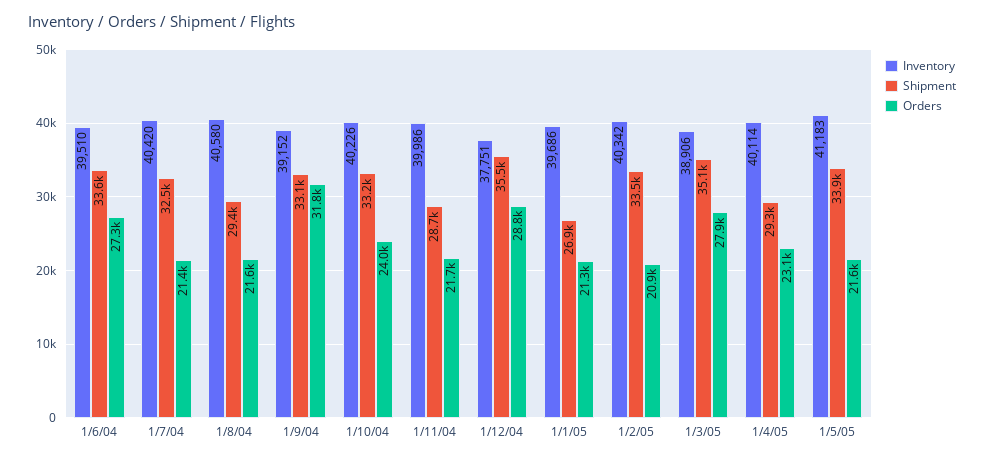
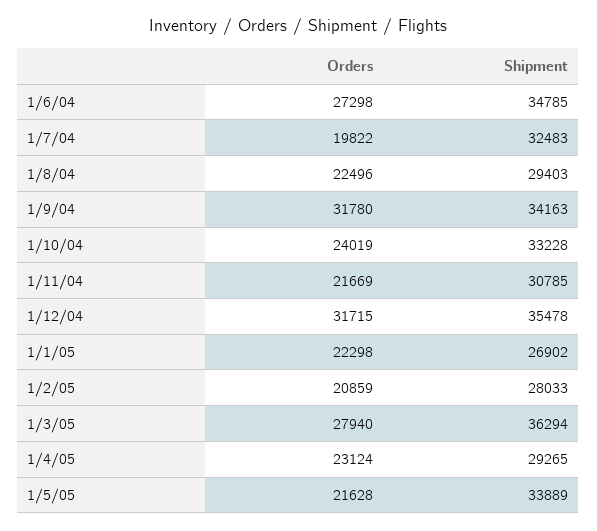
  {
-   "Inventory": {
-     "1/6/04": 39510,
-     "1/7/04": 40420,
-     "1/8/04": 40580,
-     "1/9/04": 39152,
-     "1/10/04": 40226,
-     "1/11/04": 39986,
-     "1/12/04": 37751,
-     "1/1/05": 39686,
-     "1/2/05": 40342,
-     "1/3/05": 38906,
-     "1/4/05": 40114,
-     "1/5/05": 41183
-   },
    "Shipment": {
-     "1/6/04": 33600,
+     "1/6/04": 34785,
      "1/7/04": 32483,
      "1/8/04": 29403,
-     "1/9/04": 33100,
+     "1/9/04": 34163,
      "1/10/04": 33228,
-     "1/11/04": 28700,
+     "1/11/04": 30785,
      "1/12/04": 35478,
      "1/1/05": 26902,
-     "1/2/05": 33500,
+     "1/2/05": 28033,
-     "1/3/05": 35100,
+     "1/3/05": 36294,
      "1/4/05": 29265,
      "1/5/05": 33889
    },
    "Orders": {
      "1/6/04": 27298,
-     "1/7/04": 21400,
+     "1/7/04": 19822,
-     "1/8/04": 21600,
+     "1/8/04": 22496,
      "1/9/04": 31780,
      "1/10/04": 24019,
      "1/11/04": 21669,
-     "1/12/04": 28800,
+     "1/12/04": 31715,
-     "1/1/05": 21300,
+     "1/1/05": 22298,
      "1/2/05": 20859,
      "1/3/05": 27940,
      "1/4/05": 23124,
      "1/5/05": 21628
    }
  }

